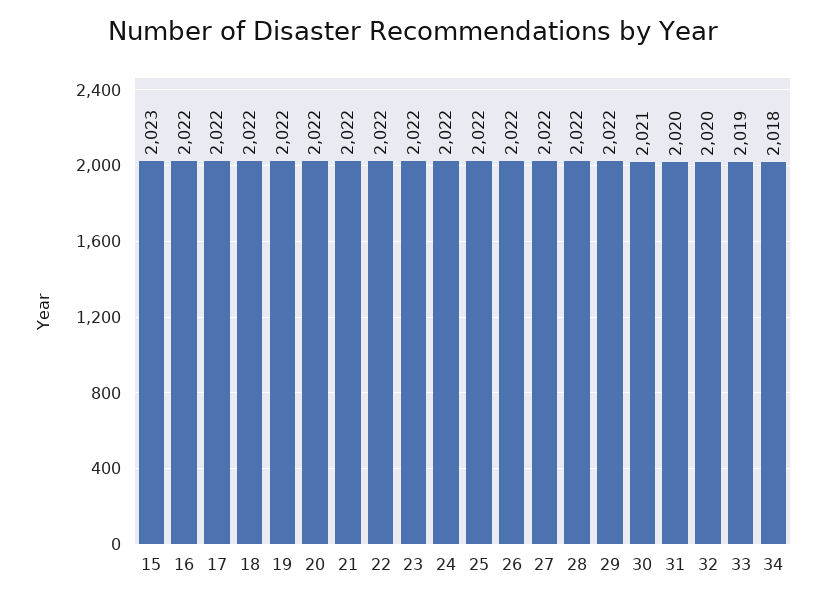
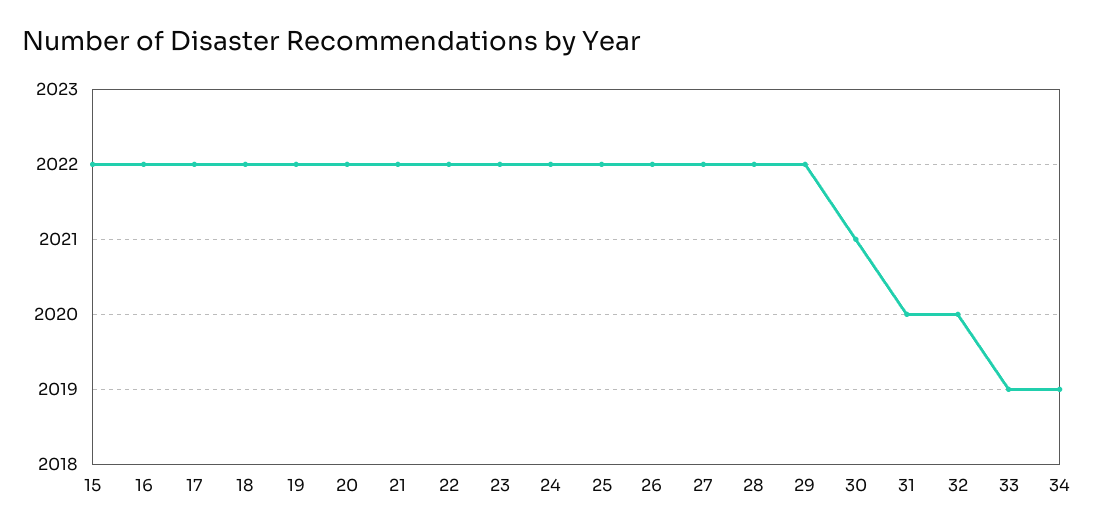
  {
-   "15": 2023,
+   "15": 2022,
    "16": 2022,
    "17": 2022,
    "18": 2022,
    "19": 2022,
    "20": 2022,
    "21": 2022,
    "22": 2022,
    "23": 2022,
    "24": 2022,
    "25": 2022,
    "26": 2022,
    "27": 2022,
    "28": 2022,
    "29": 2022,
    "30": 2021,
    "31": 2020,
    "32": 2020,
    "33": 2019,
-   "34": 2018
+   "34": 2019
  }

